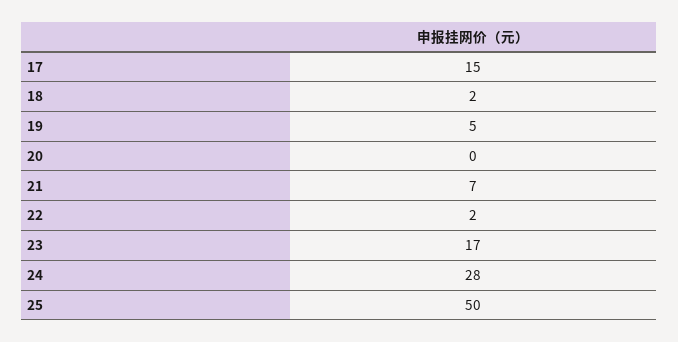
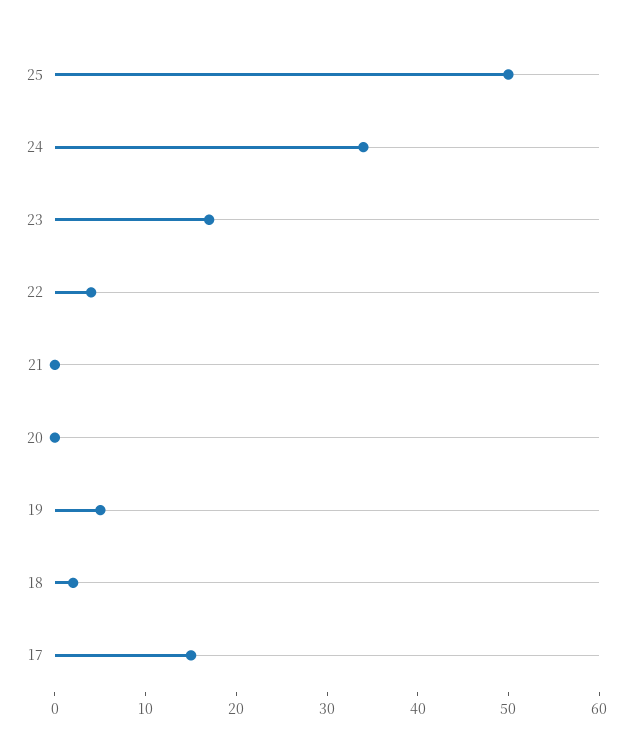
  {
    "17": 15,
    "18": 2,
    "19": 5,
    "20": 0,
-   "21": 7,
+   "21": 0,
-   "22": 2,
+   "22": 4,
    "23": 17,
-   "24": 28,
+   "24": 34,
    "25": 50
  }

